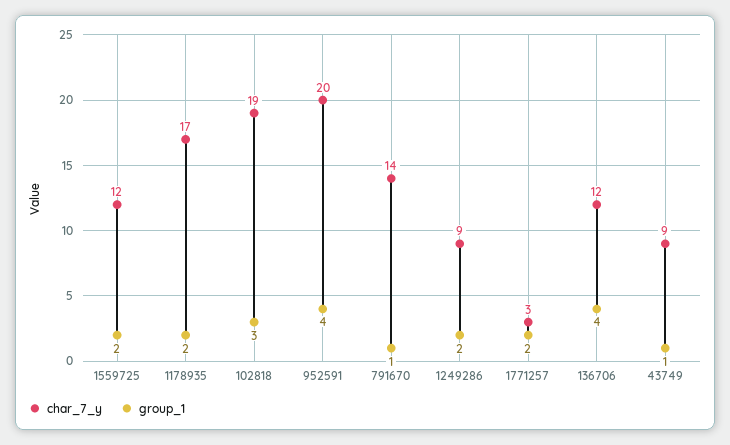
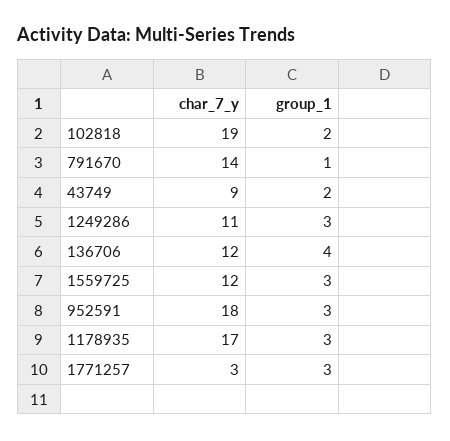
  {
    "char_7_y": {
      "1559725": 12,
      "1178935": 17,
      "102818": 19,
-     "952591": 20,
+     "952591": 18,
      "791670": 14,
-     "1249286": 9,
+     "1249286": 11,
      "1771257": 3,
      "136706": 12,
      "43749": 9
    },
    "group_1": {
-     "1559725": 2,
+     "1559725": 3,
-     "1178935": 2,
+     "1178935": 3,
-     "102818": 3,
+     "102818": 2,
-     "952591": 4,
+     "952591": 3,
      "791670": 1,
-     "1249286": 2,
+     "1249286": 3,
-     "1771257": 2,
+     "1771257": 3,
      "136706": 4,
-     "43749": 1
+     "43749": 2
    }
  }

